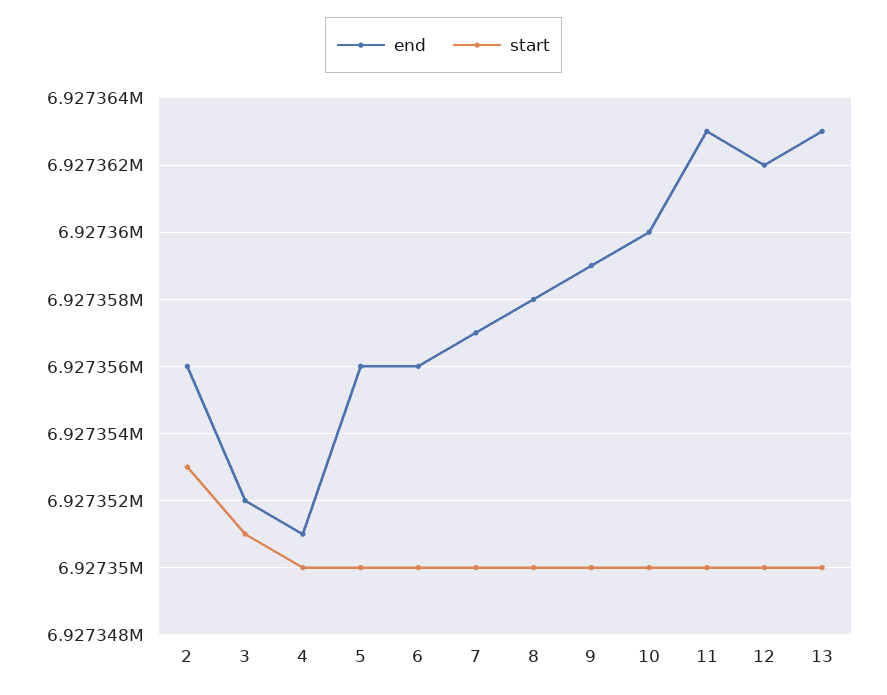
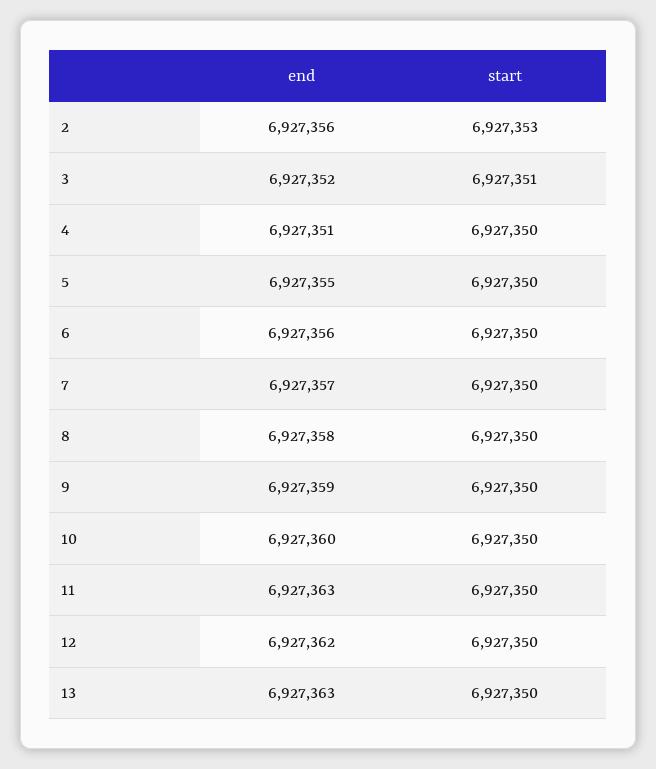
  {
    "end": {
      "2": 6927356,
      "3": 6927352,
      "4": 6927351,
-     "5": 6927356,
+     "5": 6927355,
      "6": 6927356,
      "7": 6927357,
      "8": 6927358,
      "9": 6927359,
      "10": 6927360,
      "11": 6927363,
      "12": 6927362,
      "13": 6927363
    },
    "start": {
      "2": 6927353,
      "3": 6927351,
      "4": 6927350,
      "5": 6927350,
      "6": 6927350,
      "7": 6927350,
      "8": 6927350,
      "9": 6927350,
      "10": 6927350,
      "11": 6927350,
      "12": 6927350,
      "13": 6927350
    }
  }

